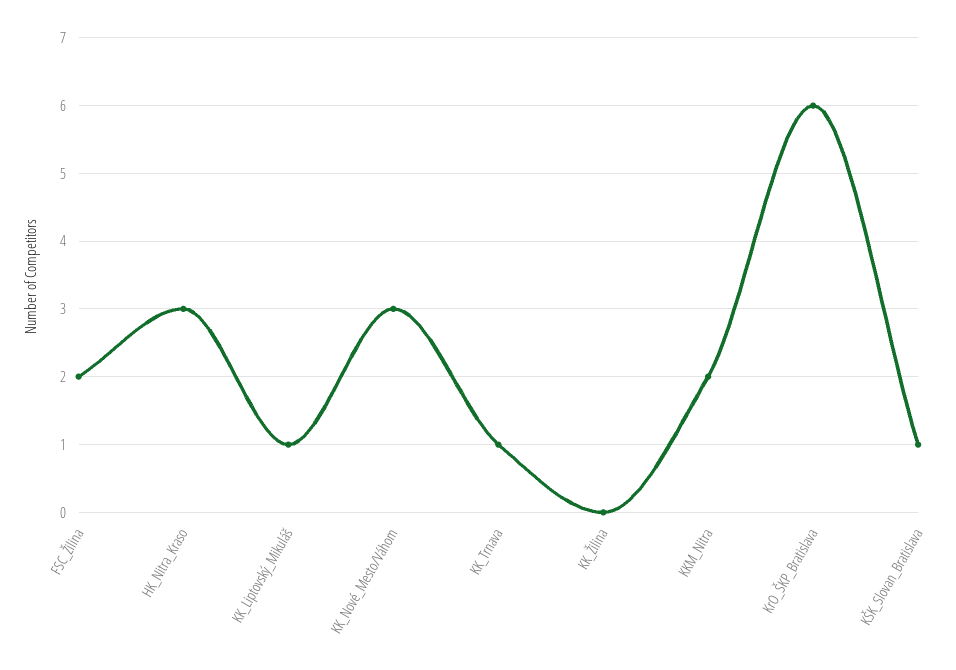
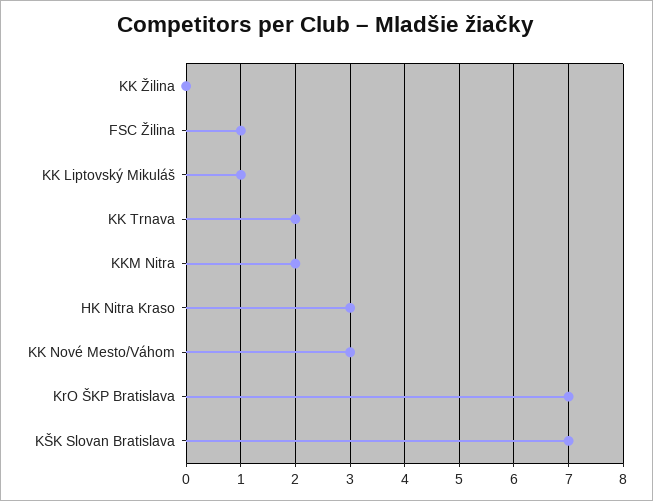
  {
-   "FSC_Žilina": 2,
+   "FSC_Žilina": 1,
    "HK_Nitra_Kraso": 3,
    "KK_Liptovský_Mikuláš": 1,
    "KK_Nové_Mesto/Váhom": 3,
-   "KK_Trnava": 1,
+   "KK_Trnava": 2,
    "KK_Žilina": 0,
    "KKM_Nitra": 2,
-   "KrO_ŠKP_Bratislava": 6,
+   "KrO_ŠKP_Bratislava": 7,
-   "KŠK_Slovan_Bratislava": 1
+   "KŠK_Slovan_Bratislava": 7
  }

